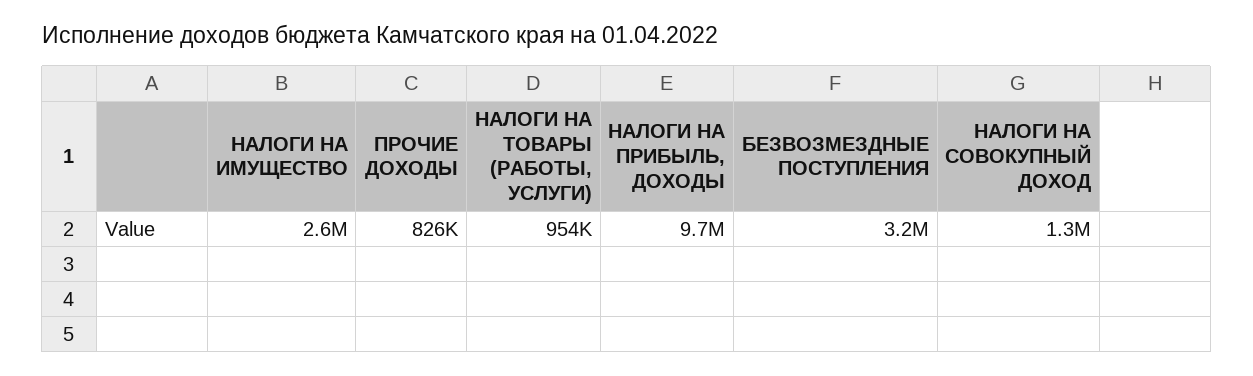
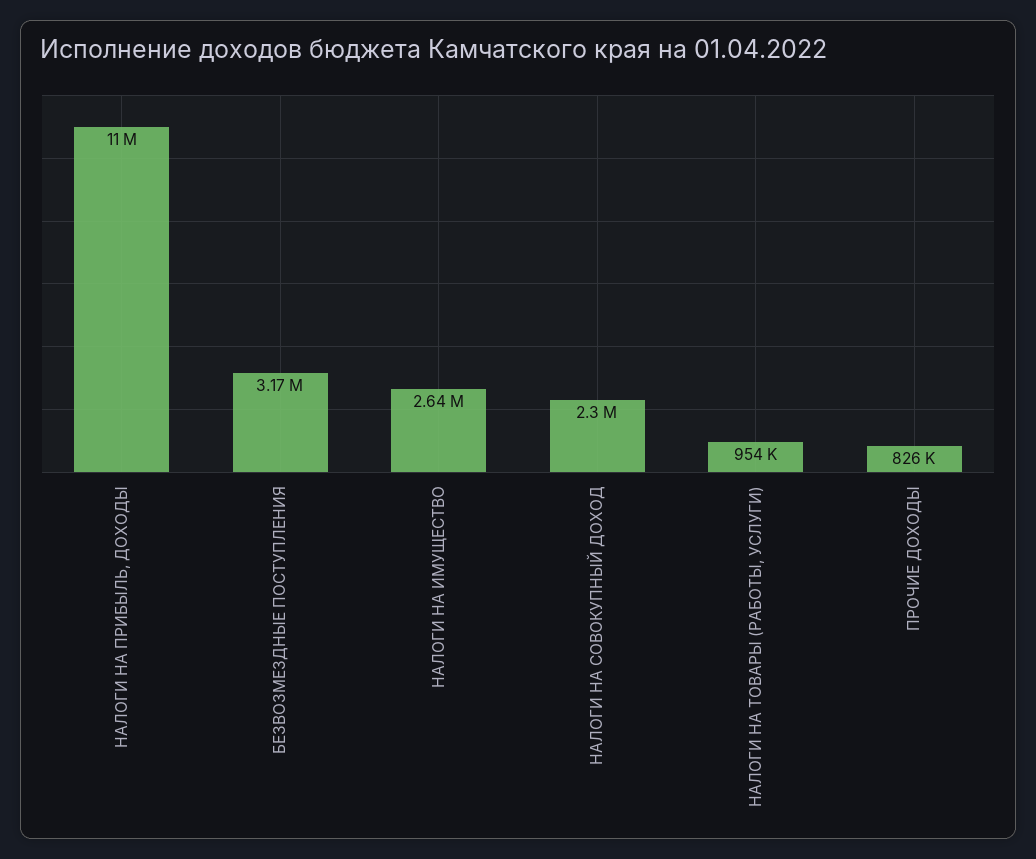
  {
    "НАЛОГИ НА ИМУЩЕСТВО": 2640000,
    "ПРОЧИЕ ДОХОДЫ": 826000,
    "НАЛОГИ НА ТОВАРЫ (РАБОТЫ, УСЛУГИ)": 954000,
-   "НАЛОГИ НА ПРИБЫЛЬ, ДОХОДЫ": 9700000,
+   "НАЛОГИ НА ПРИБЫЛЬ, ДОХОДЫ": 11000000,
    "БЕЗВОЗМЕЗДНЫЕ ПОСТУПЛЕНИЯ": 3170000,
-   "НАЛОГИ НА СОВОКУПНЫЙ ДОХОД": 1300000
+   "НАЛОГИ НА СОВОКУПНЫЙ ДОХОД": 2300000
  }

